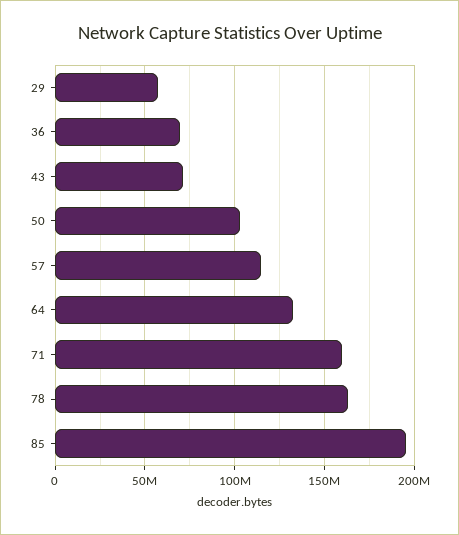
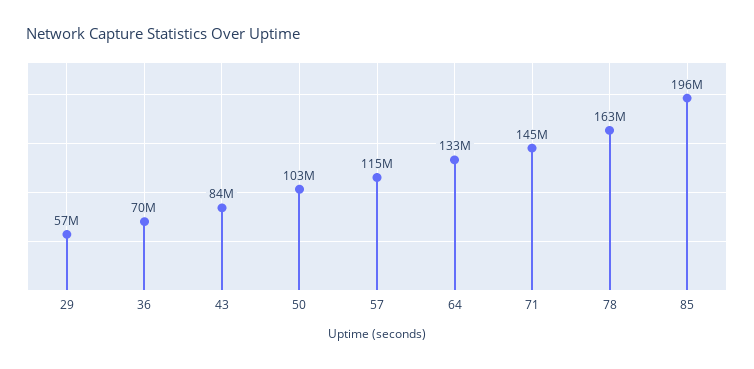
  {
    "29": 57000000,
    "36": 70000000,
-   "43": 70000000,
+   "43": 84000000,
    "50": 103000000,
    "57": 115000000,
    "64": 133000000,
-   "71": 160000000,
+   "71": 145000000,
    "78": 163000000,
    "85": 196000000
  }

